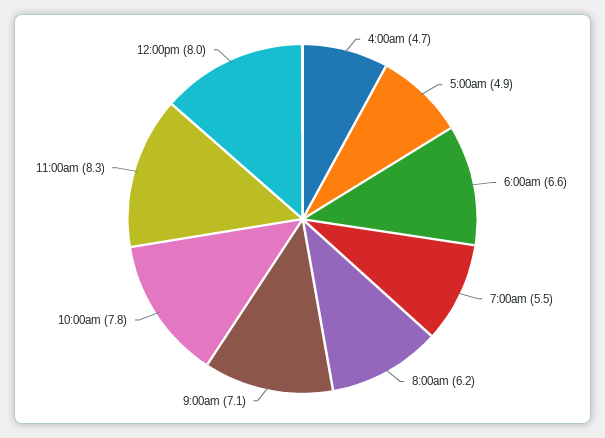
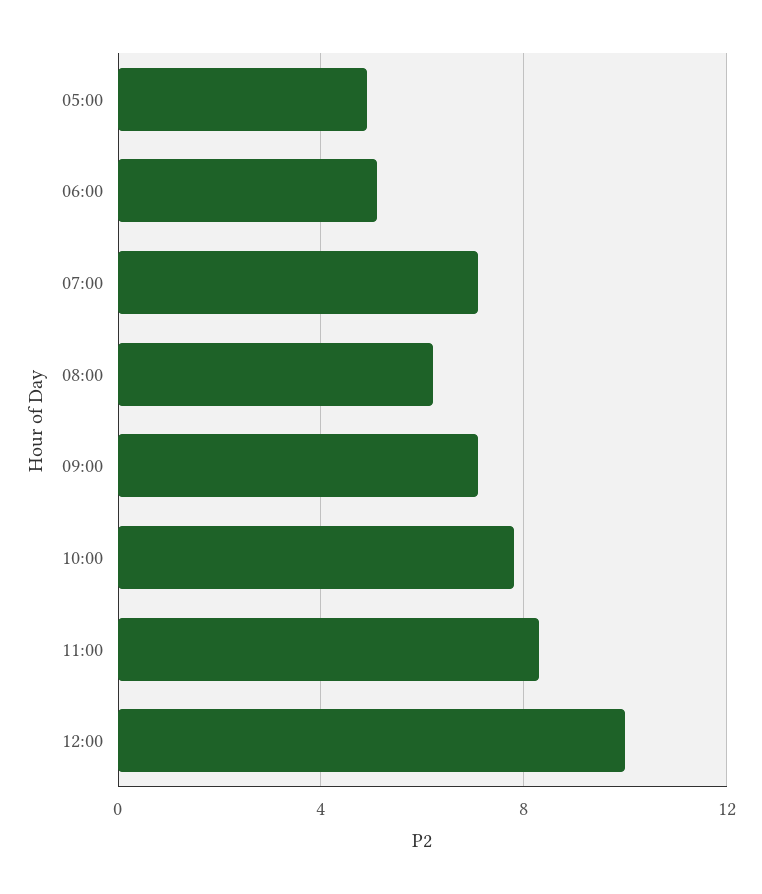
  {
-   "4:00am": 4.7,
    "5:00am": 4.9,
-   "6:00am": 6.6,
+   "6:00am": 5,
-   "7:00am": 5.5,
+   "7:00am": 7,
    "8:00am": 6.2,
    "9:00am": 7.1,
    "10:00am": 7.8,
    "11:00am": 8.3,
-   "12:00pm": 8
+   "12:00pm": 10
  }

